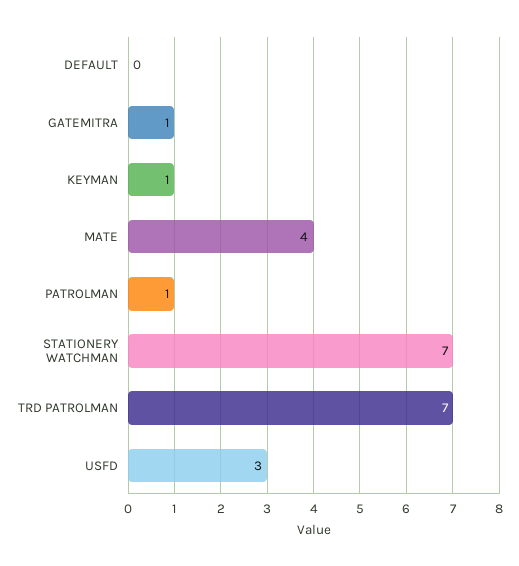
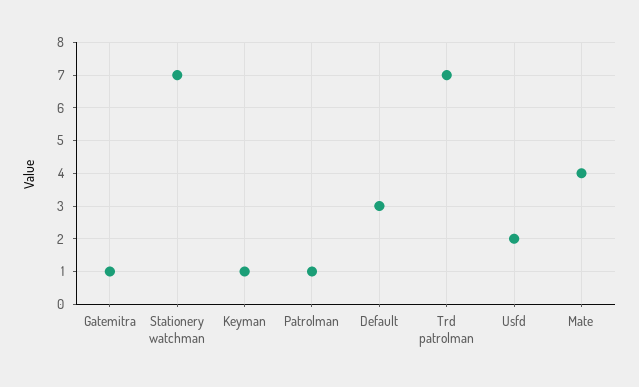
  {
-   "DEFAULT": 0,
+   "DEFAULT": 3,
    "GATEMITRA": 1,
    "KEYMAN": 1,
    "MATE": 4,
    "PATROLMAN": 1,
    "STATIONERY WATCHMAN": 7,
    "TRD PATROLMAN": 7,
-   "USFD": 3
+   "USFD": 2
  }

